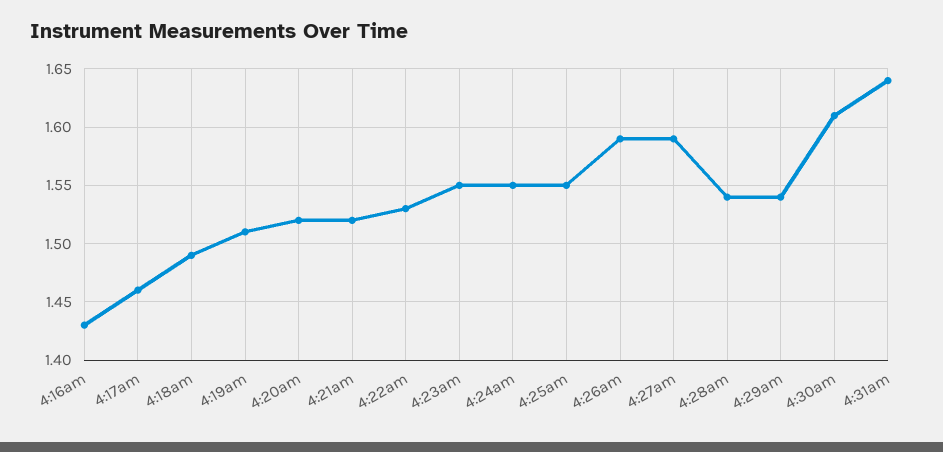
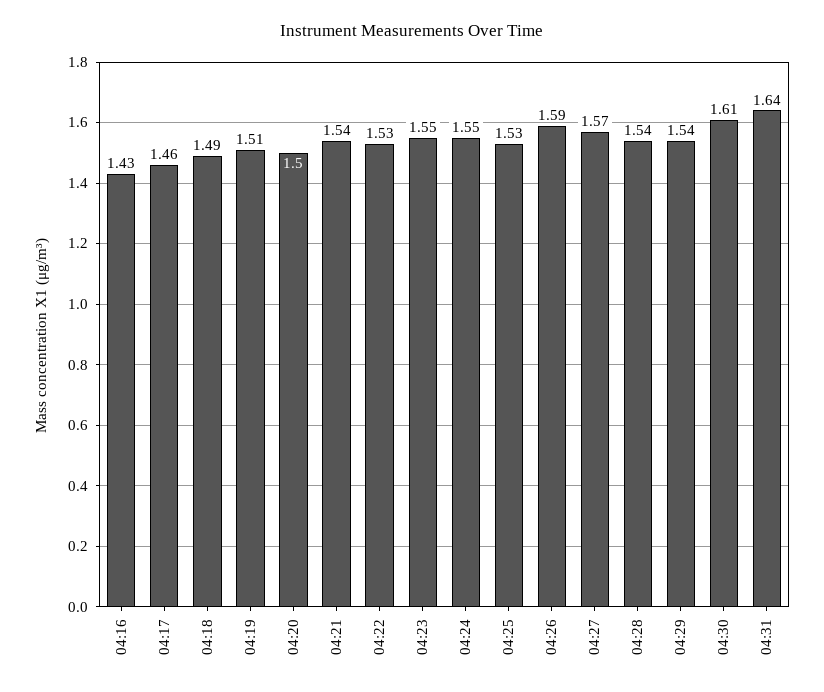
  {
    "4:16am": 1.43,
    "4:17am": 1.46,
    "4:18am": 1.49,
    "4:19am": 1.51,
-   "4:20am": 1.52,
+   "4:20am": 1.5,
-   "4:21am": 1.52,
+   "4:21am": 1.54,
    "4:22am": 1.53,
    "4:23am": 1.55,
    "4:24am": 1.55,
-   "4:25am": 1.55,
+   "4:25am": 1.53,
    "4:26am": 1.59,
-   "4:27am": 1.59,
+   "4:27am": 1.57,
    "4:28am": 1.54,
    "4:29am": 1.54,
    "4:30am": 1.61,
    "4:31am": 1.64
  }

